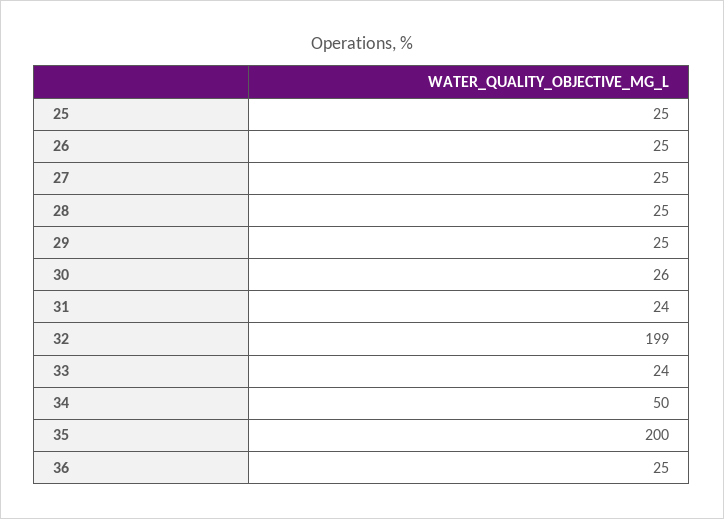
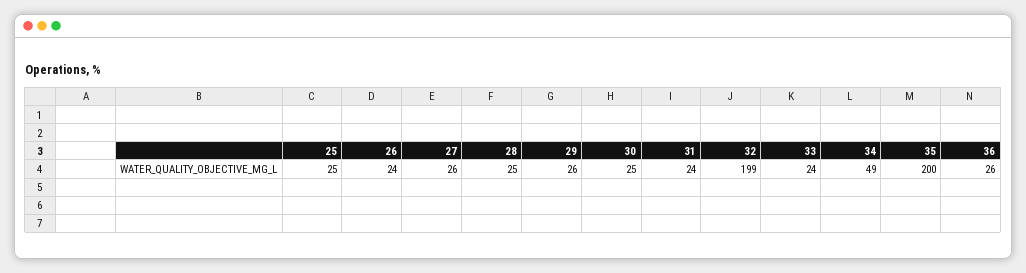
  {
    "25": 25,
-   "26": 25,
+   "26": 24,
-   "27": 25,
+   "27": 26,
    "28": 25,
-   "29": 25,
+   "29": 26,
-   "30": 26,
+   "30": 25,
    "31": 24,
    "32": 199,
    "33": 24,
-   "34": 50,
+   "34": 49,
    "35": 200,
-   "36": 25
+   "36": 26
  }

